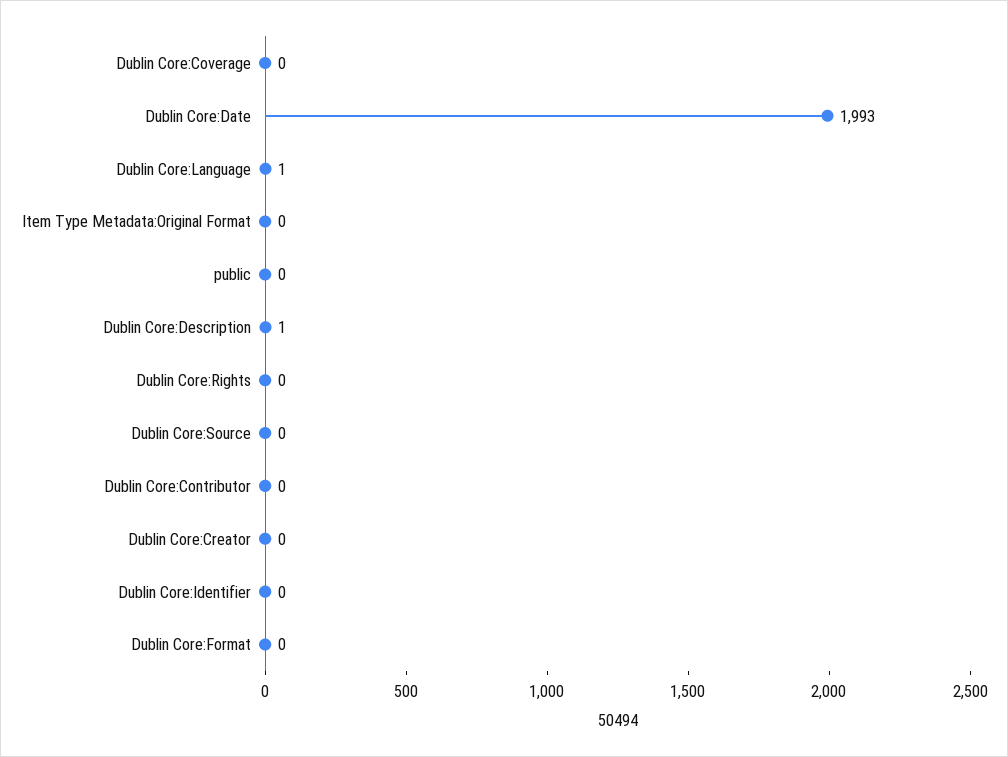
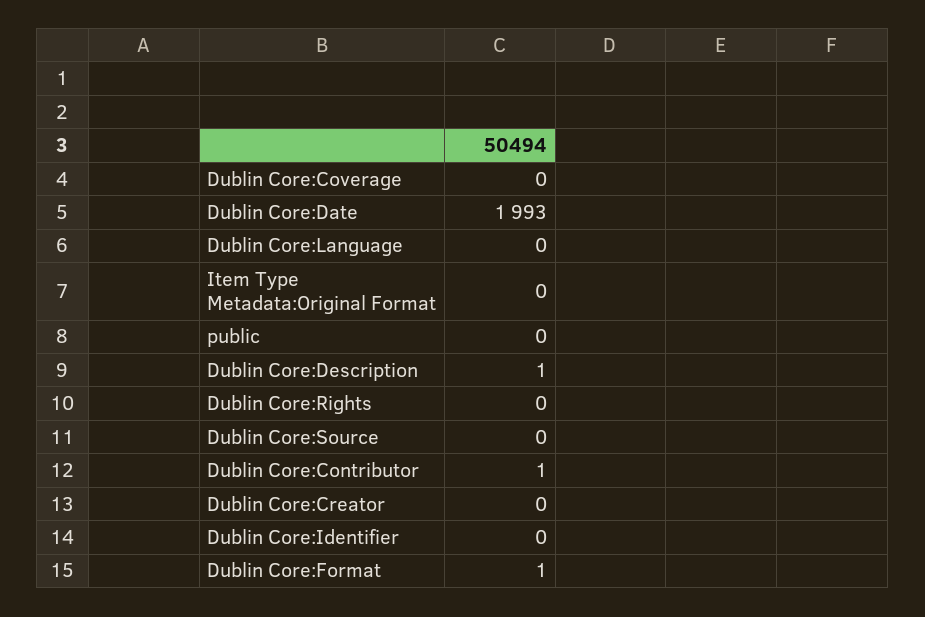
  {
    "Dublin Core:Coverage": 0,
    "Dublin Core:Date": 1993,
-   "Dublin Core:Language": 1,
+   "Dublin Core:Language": 0,
    "Item Type Metadata:Original Format": 0,
    "public": 0,
    "Dublin Core:Description": 1,
    "Dublin Core:Rights": 0,
    "Dublin Core:Source": 0,
-   "Dublin Core:Contributor": 0,
+   "Dublin Core:Contributor": 1,
    "Dublin Core:Creator": 0,
    "Dublin Core:Identifier": 0,
-   "Dublin Core:Format": 0
+   "Dublin Core:Format": 1
  }

